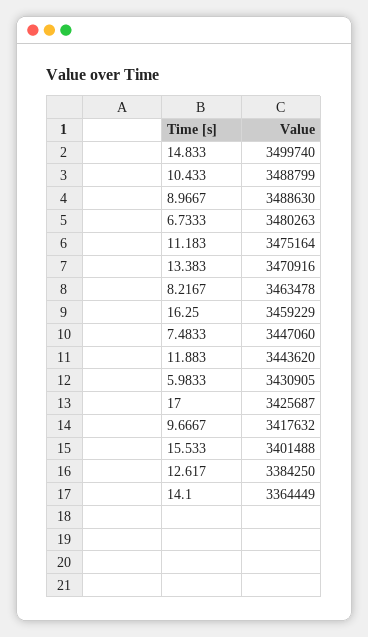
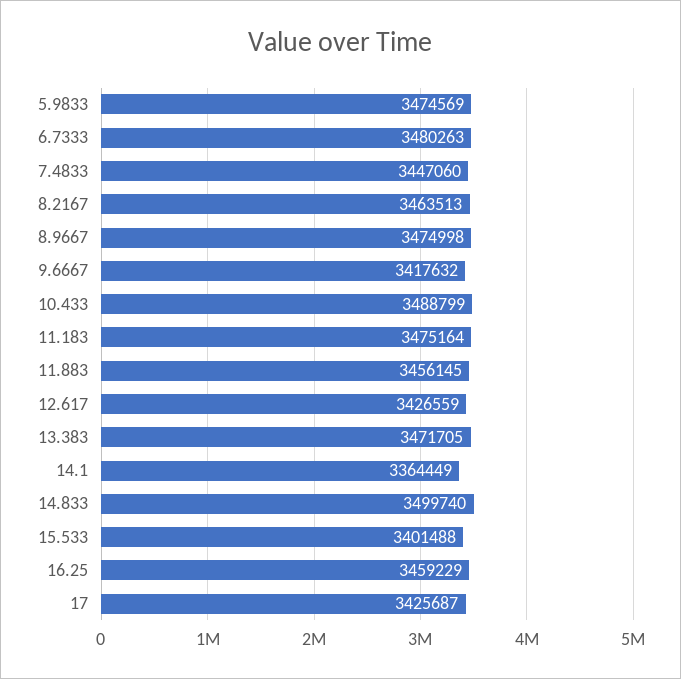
  {
    "14.833": 3499740,
    "10.433": 3488799,
-   "8.9667": 3488630,
+   "8.9667": 3474998,
    "6.7333": 3480263,
    "11.183": 3475164,
-   "13.383": 3470916,
+   "13.383": 3471705,
-   "8.2167": 3463478,
+   "8.2167": 3463513,
    "16.25": 3459229,
    "7.4833": 3447060,
-   "11.883": 3443620,
+   "11.883": 3456145,
-   "5.9833": 3430905,
+   "5.9833": 3474569,
    "17": 3425687,
    "9.6667": 3417632,
    "15.533": 3401488,
-   "12.617": 3384250,
+   "12.617": 3426559,
    "14.1": 3364449
  }

